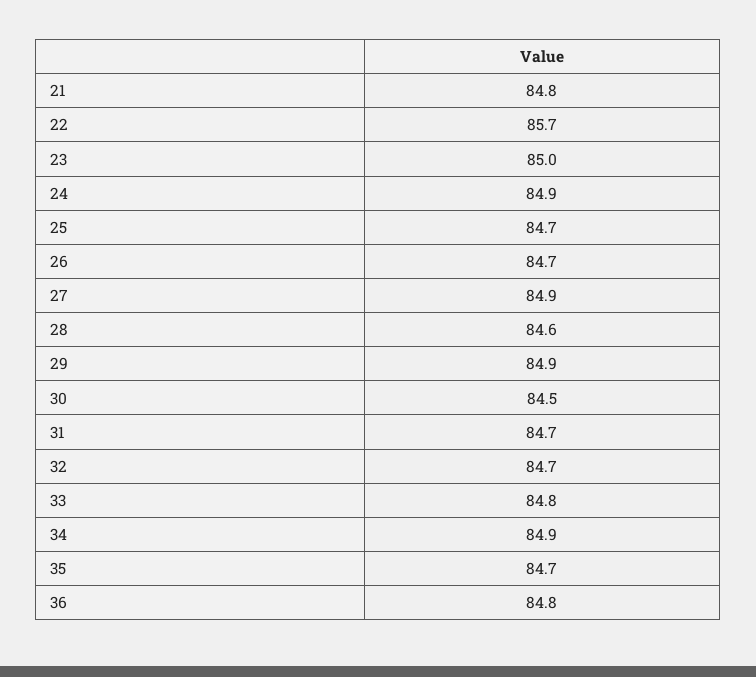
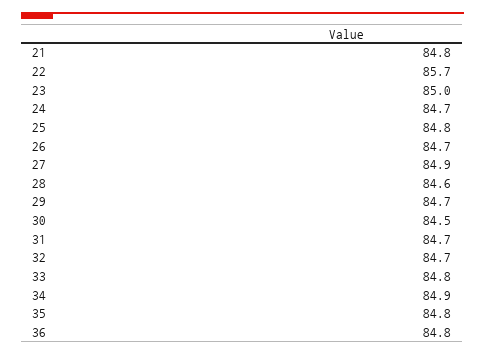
  {
    "21": 84.8,
    "22": 85.7,
    "23": 85,
-   "24": 84.9,
+   "24": 84.7,
-   "25": 84.7,
+   "25": 84.8,
    "26": 84.7,
    "27": 84.9,
    "28": 84.6,
-   "29": 84.9,
+   "29": 84.7,
    "30": 84.5,
    "31": 84.7,
    "32": 84.7,
    "33": 84.8,
    "34": 84.9,
-   "35": 84.7,
+   "35": 84.8,
    "36": 84.8
  }

